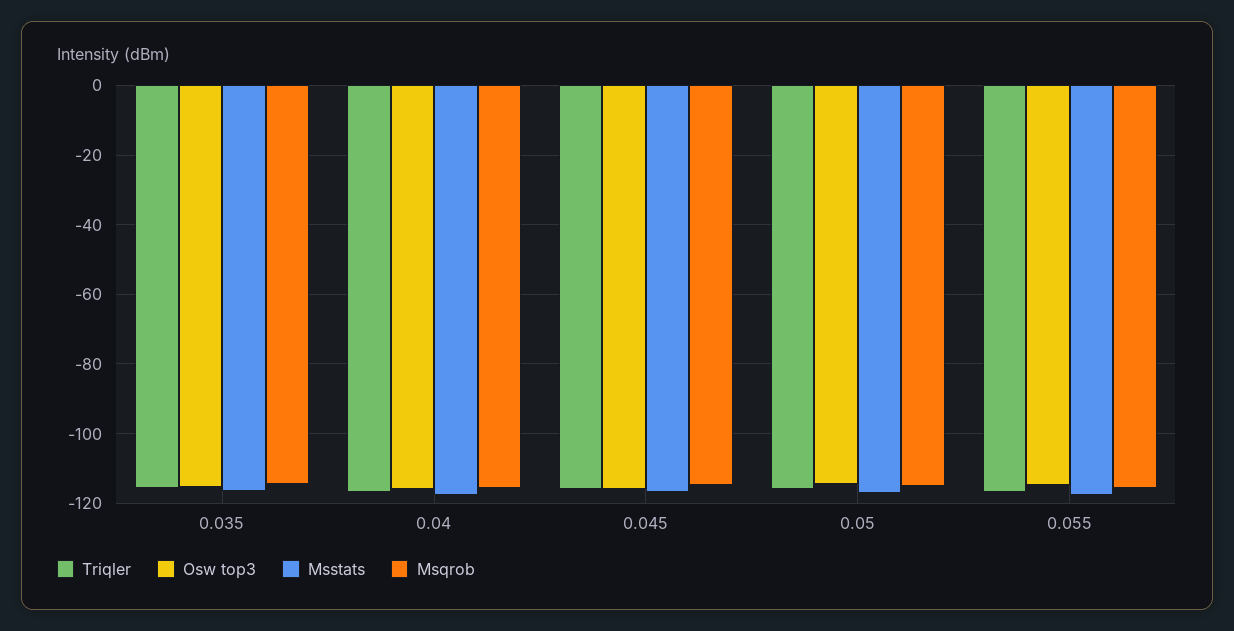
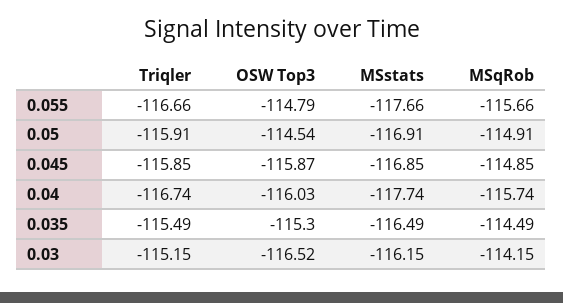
  {
    "Triqler": {
      "0.035": -115.49,
      "0.04": -116.74,
      "0.045": -115.85,
      "0.05": -115.91,
-     "0.055": -116.66
+     "0.055": -116.66,
+     "0.03": -115.15
    },
    "Osw top3": {
      "0.035": -115.3,
      "0.04": -116.03,
      "0.045": -115.87,
      "0.05": -114.54,
-     "0.055": -114.79
+     "0.055": -114.79,
+     "0.03": -116.52
    },
    "Msstats": {
      "0.035": -116.49,
      "0.04": -117.74,
      "0.045": -116.85,
      "0.05": -116.91,
-     "0.055": -117.66
+     "0.055": -117.66,
+     "0.03": -116.15
    },
    "Msqrob": {
      "0.035": -114.49,
      "0.04": -115.74,
      "0.045": -114.85,
      "0.05": -114.91,
-     "0.055": -115.66
+     "0.055": -115.66,
+     "0.03": -114.15
    }
  }

